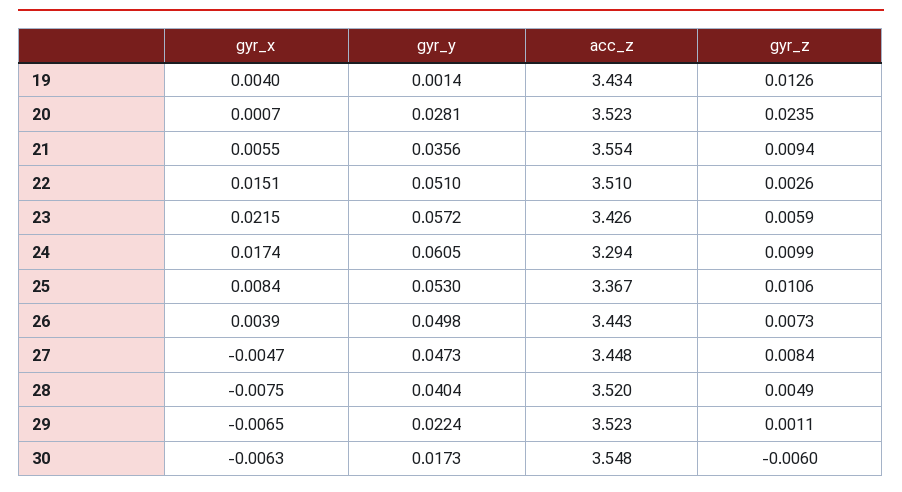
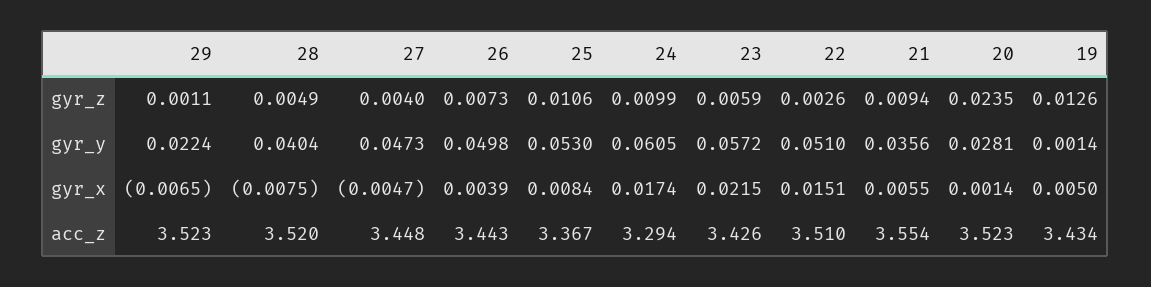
  {
    "gyr_x": {
-     "19": 0.004,
+     "19": 0.005,
-     "20": 0.0007,
+     "20": 0.0014,
      "21": 0.0055,
      "22": 0.0151,
      "23": 0.0215,
      "24": 0.0174,
      "25": 0.0084,
      "26": 0.0039,
      "27": -0.0047,
      "28": -0.0075,
-     "29": -0.0065,
+     "29": -0.0065
-     "30": -0.0063
    },
    "gyr_y": {
      "19": 0.0014,
      "20": 0.0281,
      "21": 0.0356,
      "22": 0.051,
      "23": 0.0572,
      "24": 0.0605,
      "25": 0.053,
      "26": 0.0498,
      "27": 0.0473,
      "28": 0.0404,
-     "29": 0.0224,
+     "29": 0.0224
-     "30": 0.0173
    },
    "acc_z": {
      "19": 3.434,
      "20": 3.523,
      "21": 3.554,
      "22": 3.51,
      "23": 3.426,
      "24": 3.294,
      "25": 3.367,
      "26": 3.443,
      "27": 3.448,
      "28": 3.52,
-     "29": 3.523,
+     "29": 3.523
-     "30": 3.548
    },
    "gyr_z": {
      "19": 0.0126,
      "20": 0.0235,
      "21": 0.0094,
      "22": 0.0026,
      "23": 0.0059,
      "24": 0.0099,
      "25": 0.0106,
      "26": 0.0073,
-     "27": 0.0084,
+     "27": 0.004,
      "28": 0.0049,
-     "29": 0.0011,
+     "29": 0.0011
-     "30": -0.006
    }
  }

